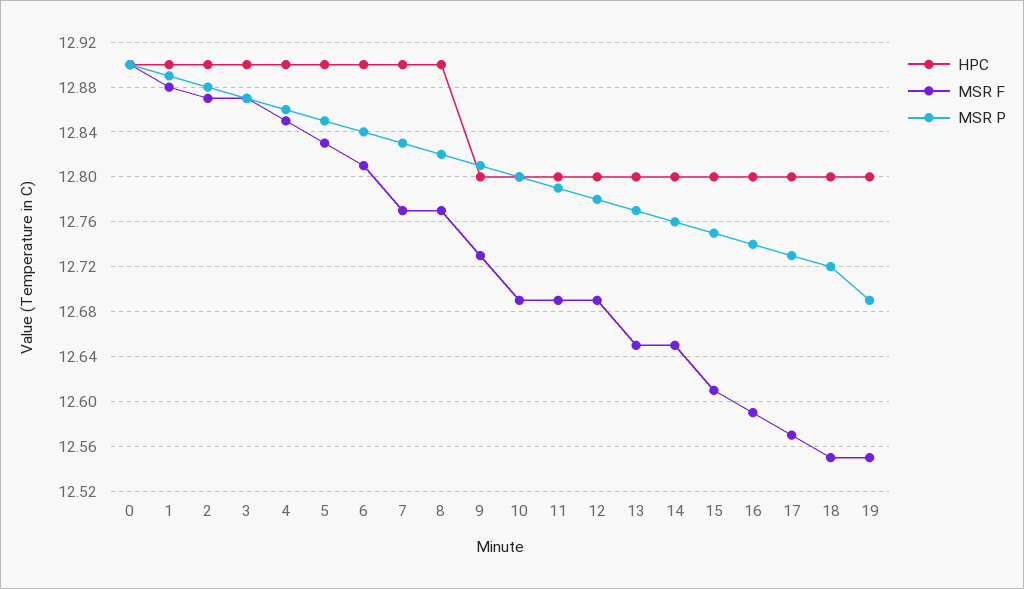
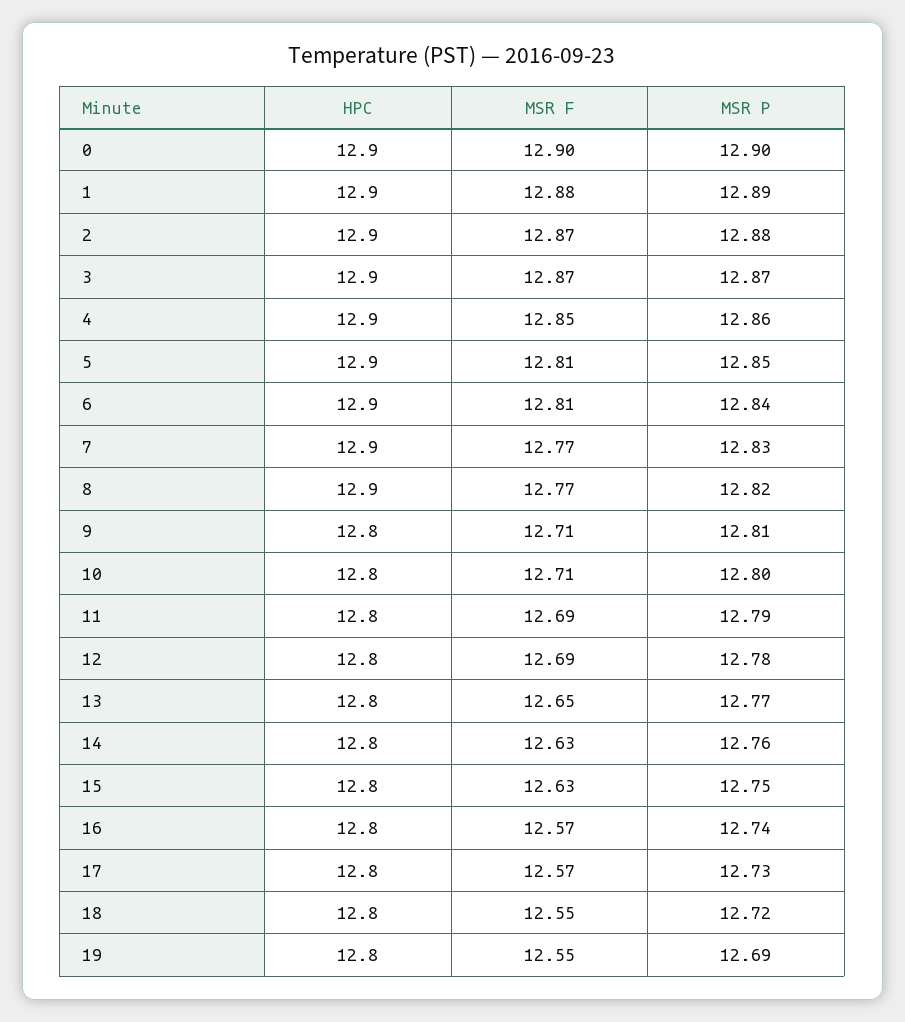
  {
    "HPC": {
      "0": 12.9,
      "1": 12.9,
      "2": 12.9,
      "3": 12.9,
      "4": 12.9,
      "5": 12.9,
      "6": 12.9,
      "7": 12.9,
      "8": 12.9,
      "9": 12.8,
      "10": 12.8,
      "11": 12.8,
      "12": 12.8,
      "13": 12.8,
      "14": 12.8,
      "15": 12.8,
      "16": 12.8,
      "17": 12.8,
      "18": 12.8,
      "19": 12.8
    },
    "MSR F": {
      "0": 12.9,
      "1": 12.88,
      "2": 12.87,
      "3": 12.87,
      "4": 12.85,
-     "5": 12.83,
+     "5": 12.81,
      "6": 12.81,
      "7": 12.77,
      "8": 12.77,
-     "9": 12.73,
+     "9": 12.71,
-     "10": 12.69,
+     "10": 12.71,
      "11": 12.69,
      "12": 12.69,
      "13": 12.65,
-     "14": 12.65,
+     "14": 12.63,
-     "15": 12.61,
+     "15": 12.63,
-     "16": 12.59,
+     "16": 12.57,
      "17": 12.57,
      "18": 12.55,
      "19": 12.55
    },
    "MSR P": {
      "0": 12.9,
      "1": 12.89,
      "2": 12.88,
      "3": 12.87,
      "4": 12.86,
      "5": 12.85,
      "6": 12.84,
      "7": 12.83,
      "8": 12.82,
      "9": 12.81,
      "10": 12.8,
      "11": 12.79,
      "12": 12.78,
      "13": 12.77,
      "14": 12.76,
      "15": 12.75,
      "16": 12.74,
      "17": 12.73,
      "18": 12.72,
      "19": 12.69
    }
  }

